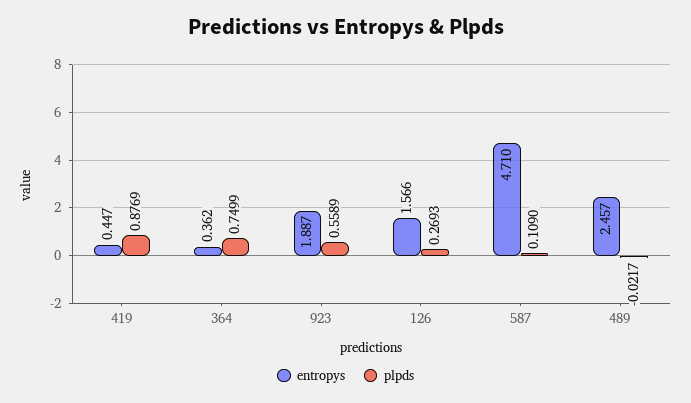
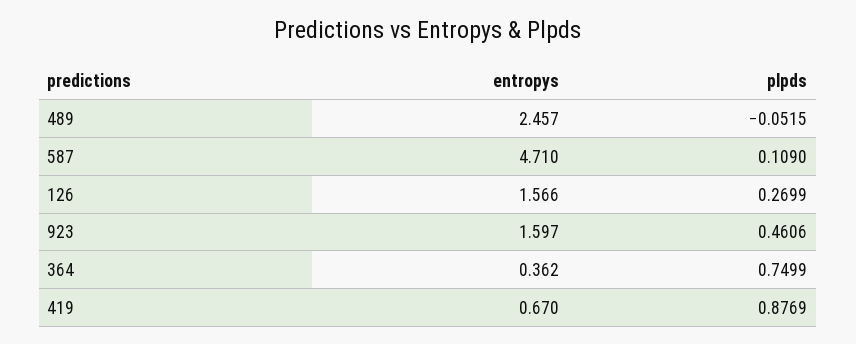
  {
    "entropys": {
-     "419": 0.447,
+     "419": 0.67,
      "364": 0.362,
-     "923": 1.887,
+     "923": 1.597,
      "126": 1.566,
      "587": 4.71,
      "489": 2.457
    },
    "plpds": {
      "419": 0.8769,
      "364": 0.7499,
-     "923": 0.5589,
+     "923": 0.4606,
-     "126": 0.2693,
+     "126": 0.2699,
      "587": 0.109,
-     "489": -0.0217
+     "489": -0.0515
    }
  }

